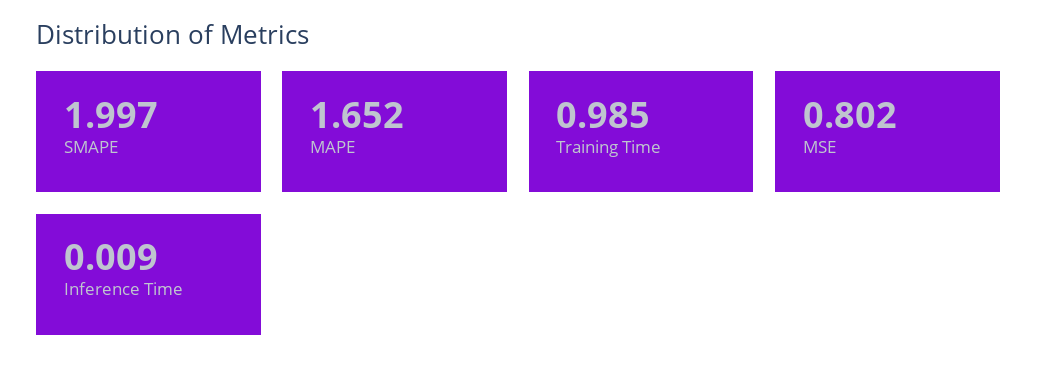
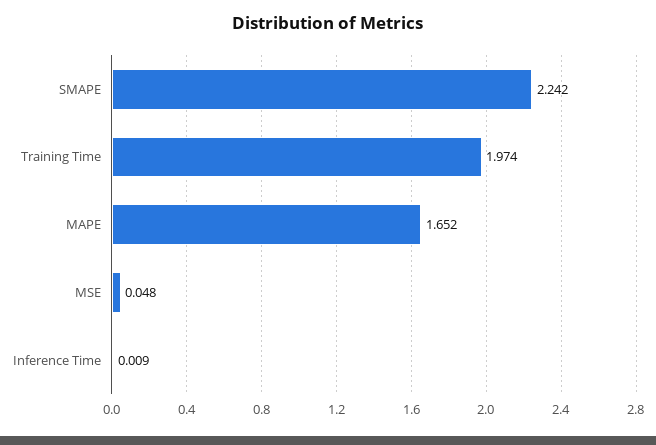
  {
-   "SMAPE": 1.997,
+   "SMAPE": 2.242,
    "MAPE": 1.652,
-   "Training Time": 0.985,
+   "Training Time": 1.974,
-   "MSE": 0.802,
+   "MSE": 0.048,
    "Inference Time": 0.009
  }

